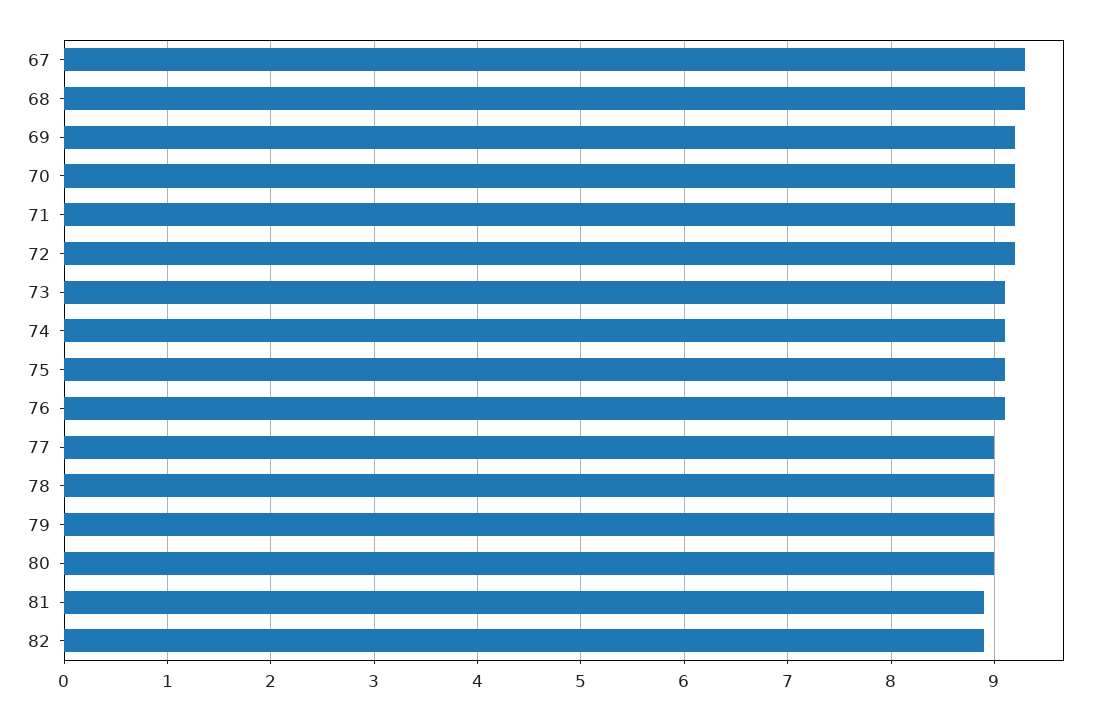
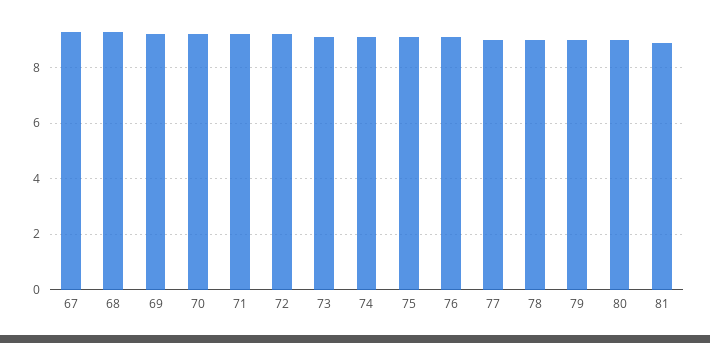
  {
    "67": 9.3,
    "68": 9.3,
    "69": 9.2,
    "70": 9.2,
    "71": 9.2,
    "72": 9.2,
    "73": 9.1,
    "74": 9.1,
    "75": 9.1,
    "76": 9.1,
    "77": 9,
    "78": 9,
    "79": 9,
    "80": 9,
-   "81": 8.9,
+   "81": 8.9
-   "82": 8.9
  }

